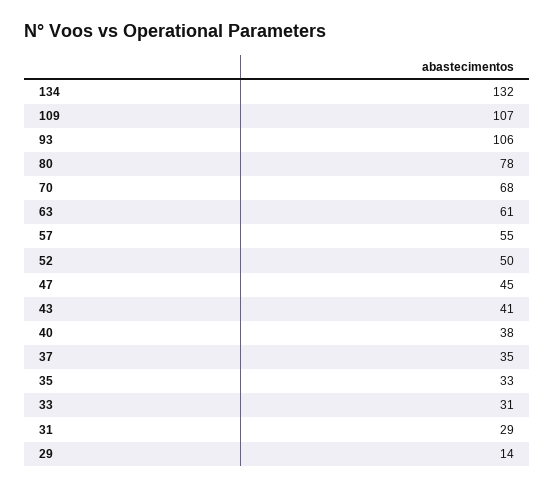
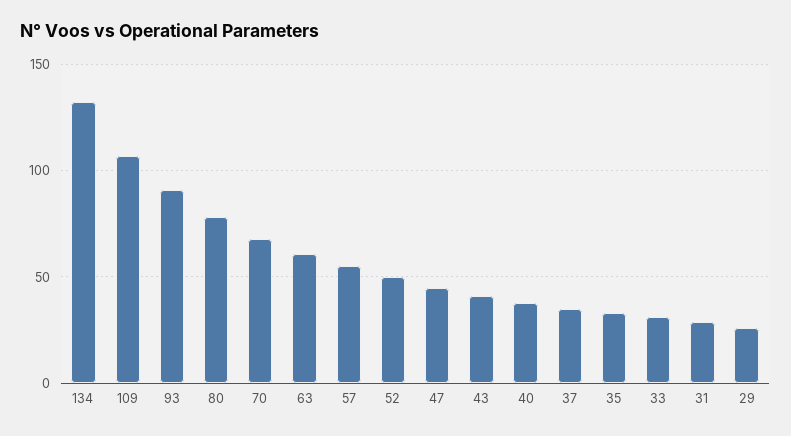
  {
    "134": 132,
    "109": 107,
-   "93": 106,
+   "93": 90,
    "80": 78,
    "70": 68,
    "63": 61,
    "57": 55,
    "52": 50,
    "47": 45,
    "43": 41,
    "40": 38,
    "37": 35,
    "35": 33,
    "33": 31,
    "31": 29,
-   "29": 14
+   "29": 25
  }

